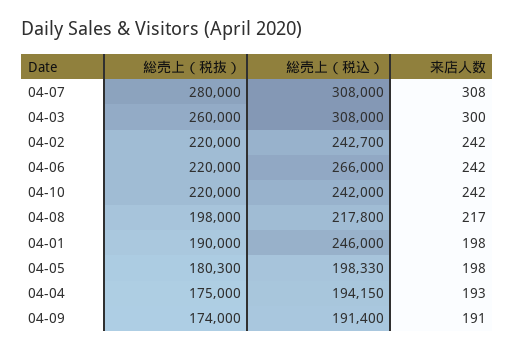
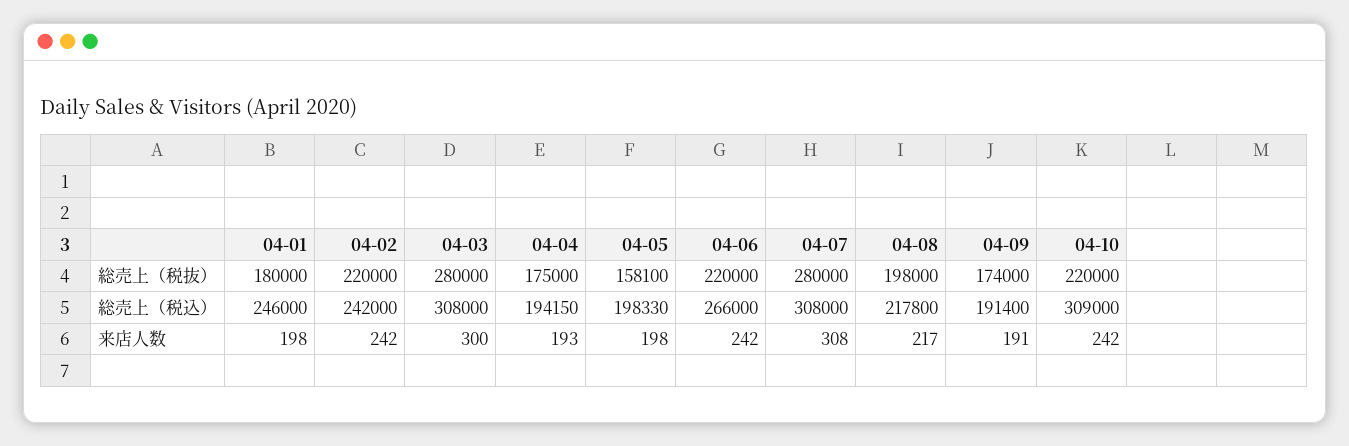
  {
    "総売上（税抜）": {
      "04-07": 280000,
-     "04-03": 260000,
+     "04-03": 280000,
      "04-02": 220000,
      "04-06": 220000,
      "04-10": 220000,
      "04-08": 198000,
-     "04-01": 190000,
+     "04-01": 180000,
-     "04-05": 180300,
+     "04-05": 158100,
      "04-04": 175000,
      "04-09": 174000
    },
    "総売上（税込）": {
      "04-07": 308000,
      "04-03": 308000,
-     "04-02": 242700,
+     "04-02": 242000,
      "04-06": 266000,
-     "04-10": 242000,
+     "04-10": 309000,
      "04-08": 217800,
      "04-01": 246000,
      "04-05": 198330,
      "04-04": 194150,
      "04-09": 191400
    },
    "来店人数": {
      "04-07": 308,
      "04-03": 300,
      "04-02": 242,
      "04-06": 242,
      "04-10": 242,
      "04-08": 217,
      "04-01": 198,
      "04-05": 198,
      "04-04": 193,
      "04-09": 191
    }
  }

